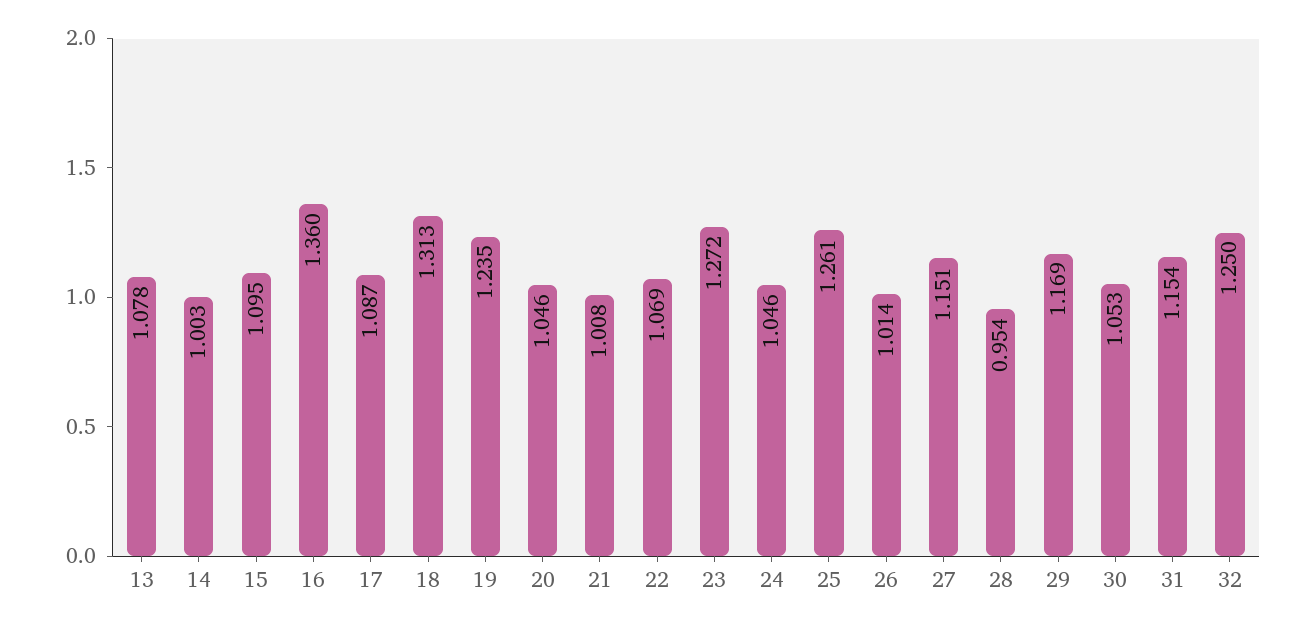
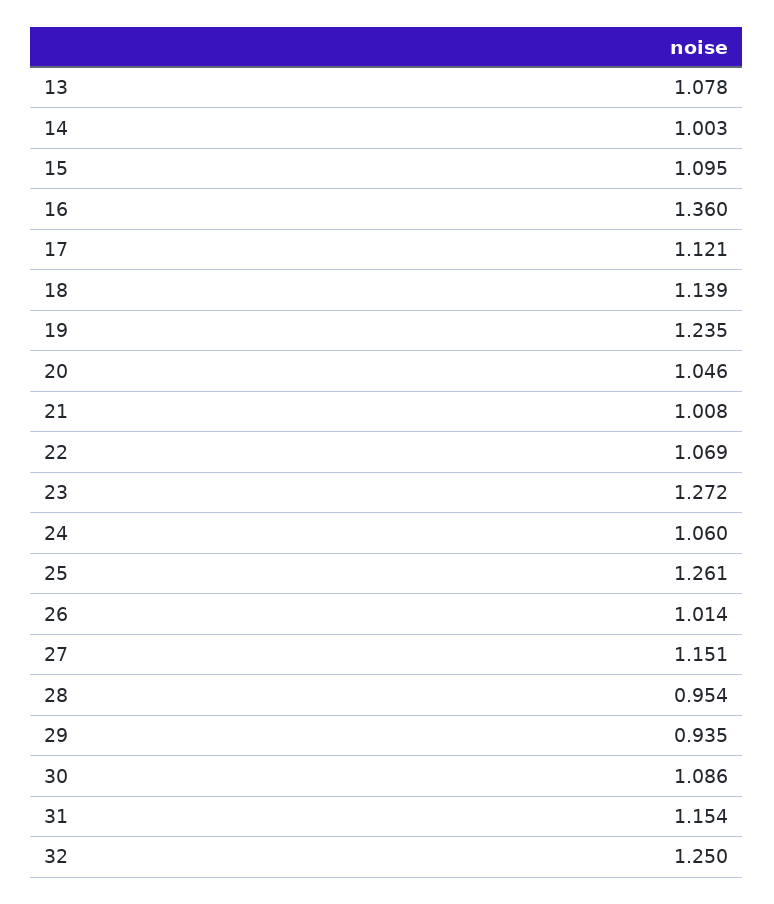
  {
    "13": 1.078,
    "14": 1.003,
    "15": 1.095,
    "16": 1.36,
-   "17": 1.087,
+   "17": 1.121,
-   "18": 1.313,
+   "18": 1.139,
    "19": 1.235,
    "20": 1.046,
    "21": 1.008,
    "22": 1.069,
    "23": 1.272,
-   "24": 1.046,
+   "24": 1.06,
    "25": 1.261,
    "26": 1.014,
    "27": 1.151,
    "28": 0.954,
-   "29": 1.169,
+   "29": 0.935,
-   "30": 1.053,
+   "30": 1.086,
    "31": 1.154,
    "32": 1.25
  }

